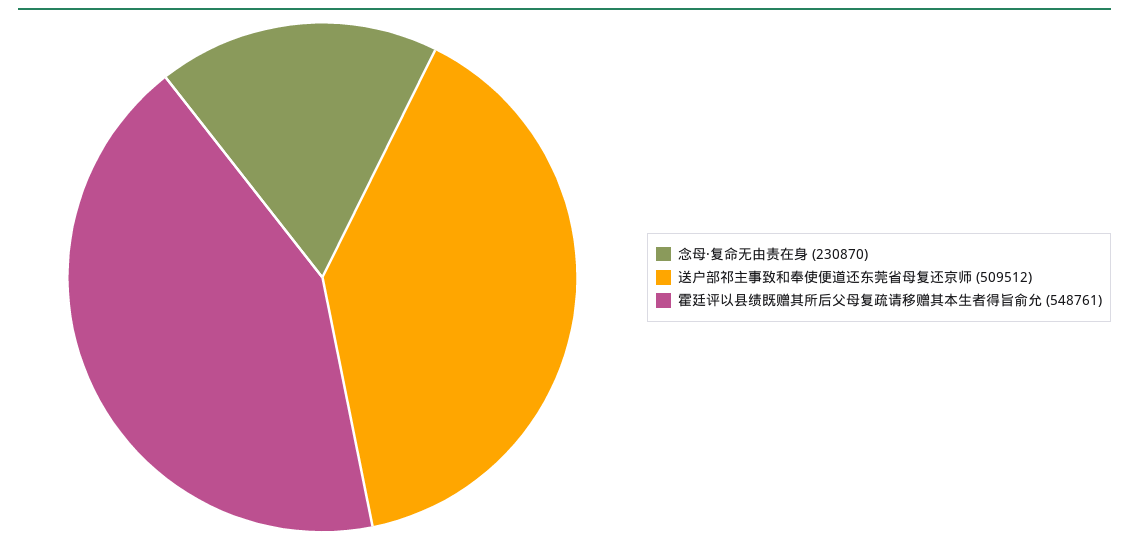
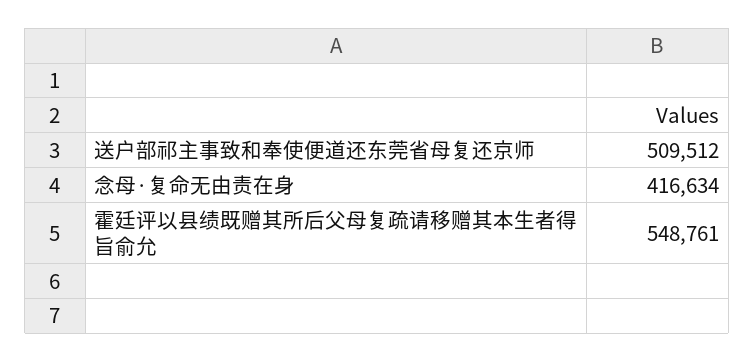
  {
-   "念母·复命无由责在身": 230870,
+   "念母·复命无由责在身": 416634,
    "送户部祁主事致和奉使便道还东莞省母复还京师": 509512,
    "霍廷评以县绩既赠其所后父母复疏请移赠其本生者得旨俞允": 548761
  }

